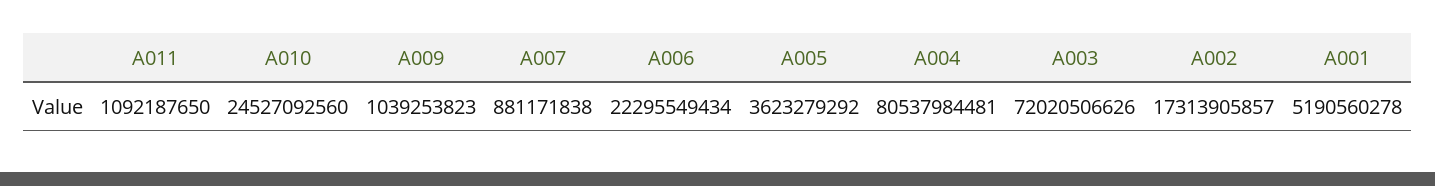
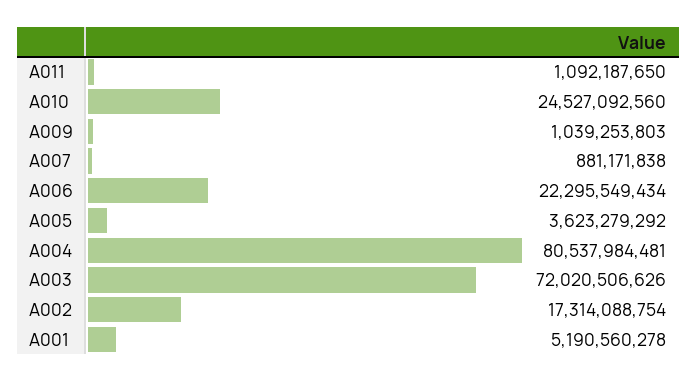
  {
    "A011": 1092187650,
    "A010": 24527092560,
-   "A009": 1039253823,
+   "A009": 1039253803,
    "A007": 881171838,
    "A006": 22295549434,
    "A005": 3623279292,
    "A004": 80537984481,
    "A003": 72020506626,
-   "A002": 17313905857,
+   "A002": 17314088754,
    "A001": 5190560278
  }

